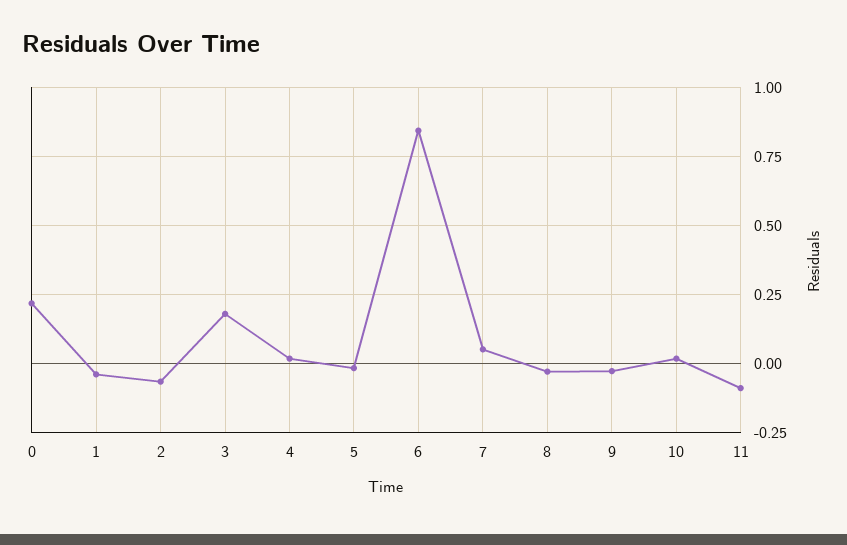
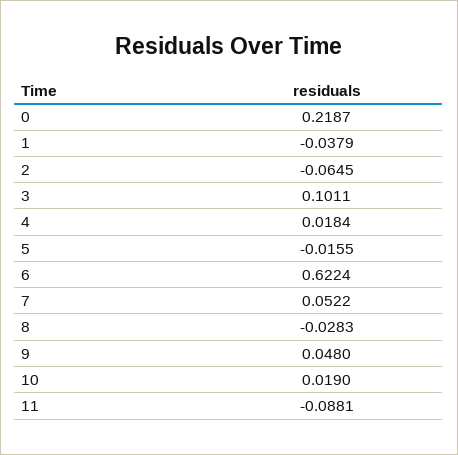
  {
    "0": 0.2187,
    "1": -0.0379,
    "2": -0.0645,
-   "3": 0.175,
+   "3": 0.1011,
    "4": 0.0184,
    "5": -0.0155,
-   "6": 0.85,
+   "6": 0.6224,
    "7": 0.0522,
    "8": -0.0283,
-   "9": -0.025,
+   "9": 0.048,
    "10": 0.019,
    "11": -0.0881
  }

